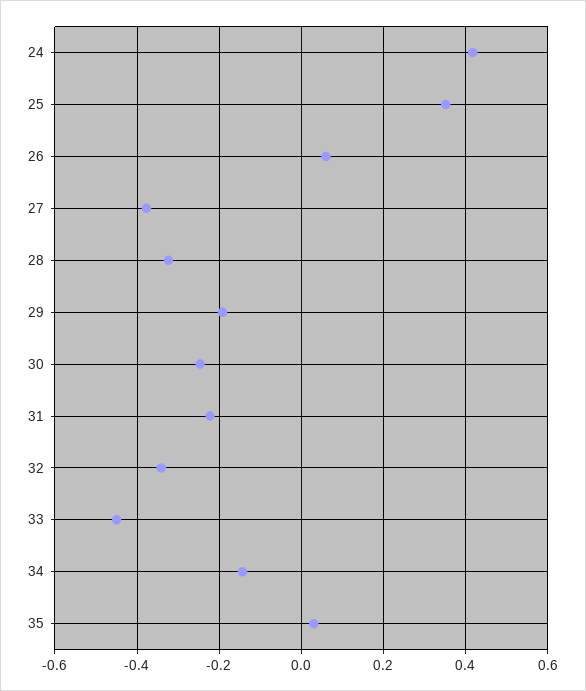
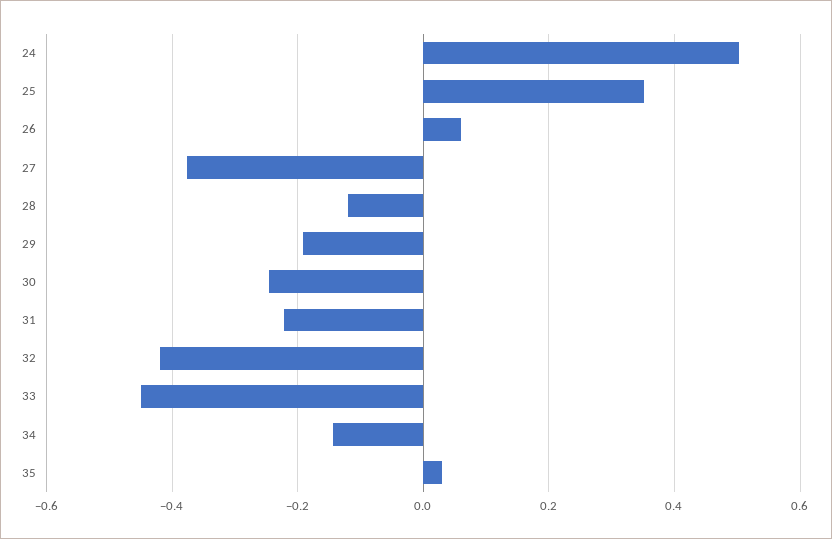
  {
-   "24": 0.42,
+   "24": 0.5,
    "25": 0.36,
    "26": 0.06,
    "27": -0.38,
-   "28": -0.32,
+   "28": -0.12,
    "29": -0.2,
    "30": -0.24,
    "31": -0.22,
-   "32": -0.34,
+   "32": -0.42,
    "33": -0.44,
    "34": -0.14,
    "35": 0.04
  }

